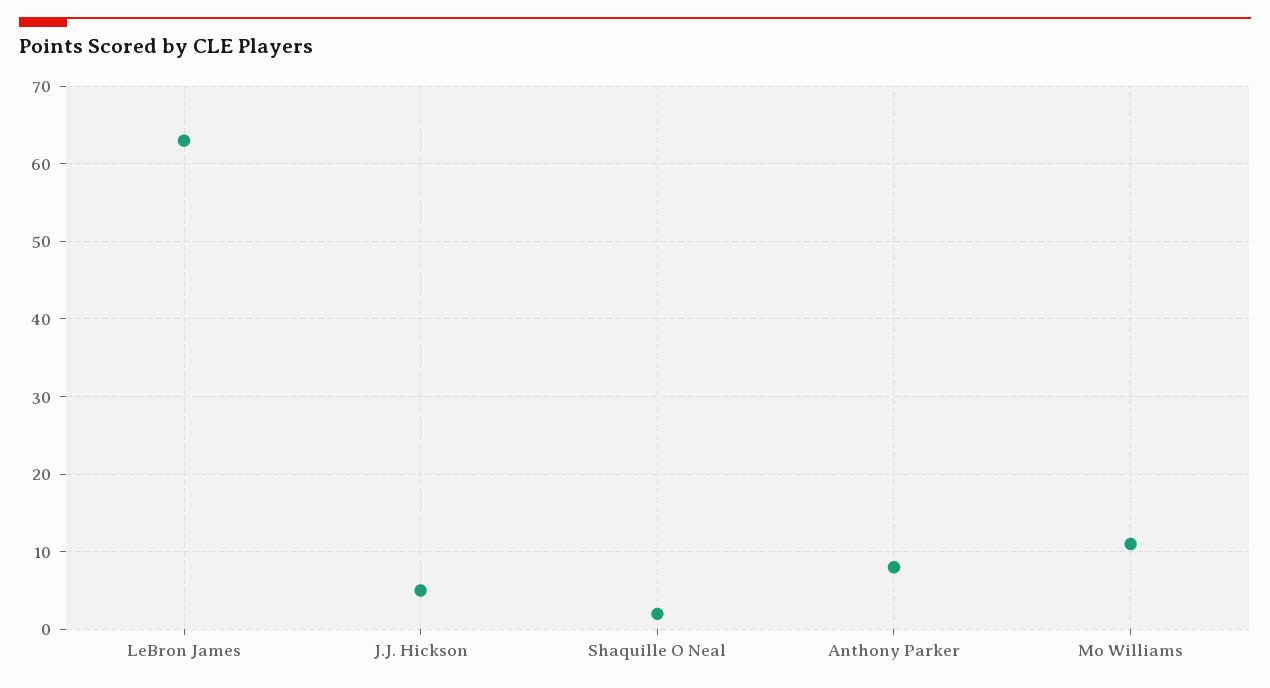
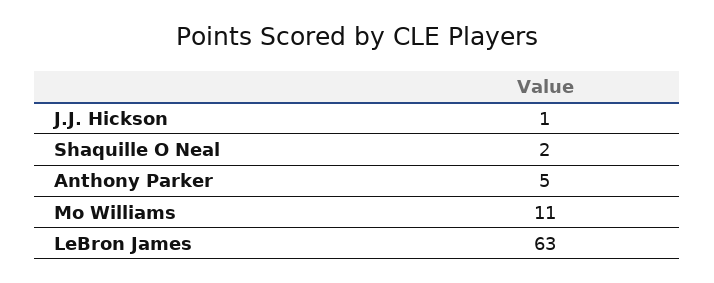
  {
    "LeBron James": 63,
-   "J.J. Hickson": 5,
+   "J.J. Hickson": 1,
    "Shaquille O Neal": 2,
-   "Anthony Parker": 8,
+   "Anthony Parker": 5,
    "Mo Williams": 11
  }

